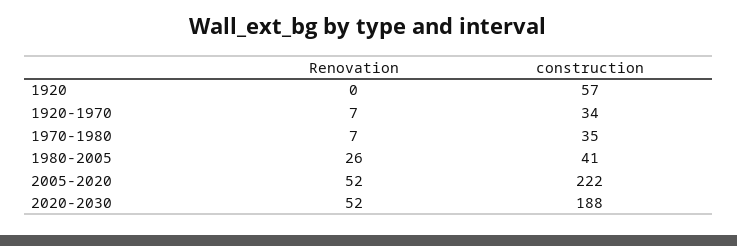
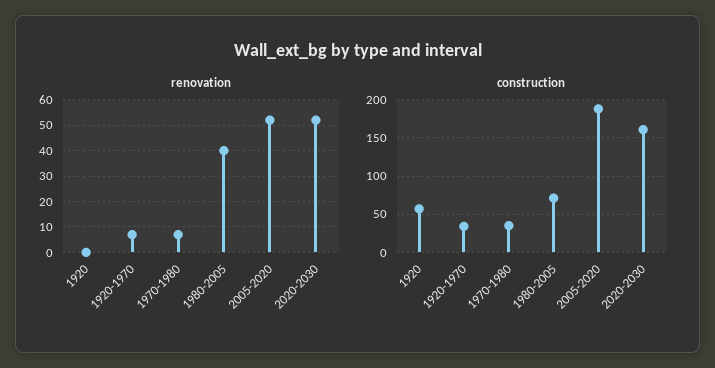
  {
    "Renovation": {
      "1920": 0,
      "1920-1970": 7,
      "1970-1980": 7,
-     "1980-2005": 26,
+     "1980-2005": 40,
      "2005-2020": 52,
      "2020-2030": 52
    },
    "construction": {
      "1920": 57,
      "1920-1970": 34,
      "1970-1980": 35,
-     "1980-2005": 41,
+     "1980-2005": 70,
-     "2005-2020": 222,
+     "2005-2020": 190,
-     "2020-2030": 188
+     "2020-2030": 160
    }
  }

